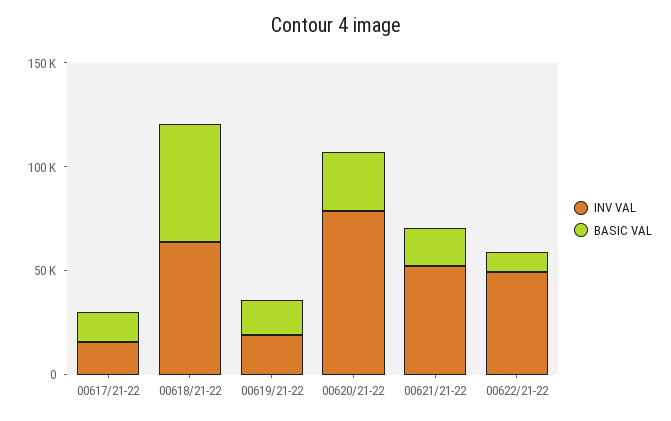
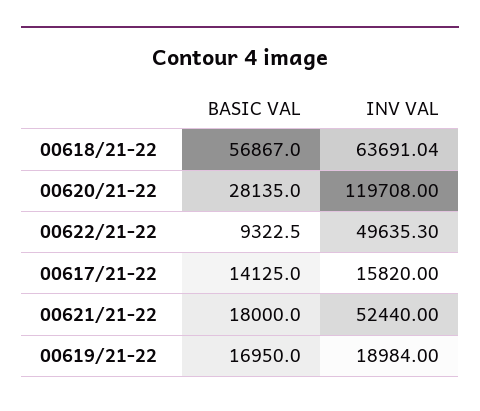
  {
    "INV VAL": {
      "00617/21-22": 15820,
      "00618/21-22": 63691.04,
      "00619/21-22": 18984,
-     "00620/21-22": 80000,
+     "00620/21-22": 119708,
      "00621/21-22": 52440,
      "00622/21-22": 49635.3
    },
    "BASIC VAL": {
      "00617/21-22": 14125,
      "00618/21-22": 56867,
      "00619/21-22": 16950,
      "00620/21-22": 28135,
      "00621/21-22": 18000,
      "00622/21-22": 9322.5
    }
  }

